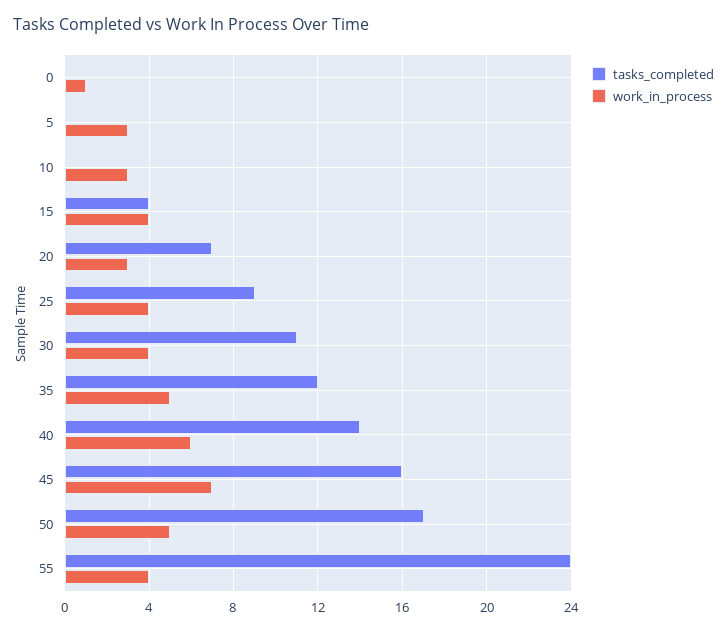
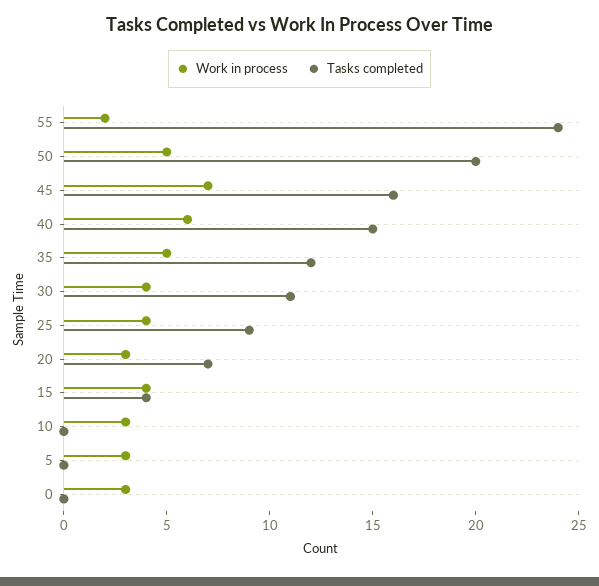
  {
    "tasks_completed": {
      "0": 0,
      "5": 0,
      "10": 0,
      "15": 4,
      "20": 7,
      "25": 9,
      "30": 11,
      "35": 12,
-     "40": 14,
+     "40": 15,
      "45": 16,
-     "50": 17,
+     "50": 20,
      "55": 24
    },
    "work_in_process": {
-     "0": 1,
+     "0": 3,
      "5": 3,
      "10": 3,
      "15": 4,
      "20": 3,
      "25": 4,
      "30": 4,
      "35": 5,
      "40": 6,
      "45": 7,
      "50": 5,
-     "55": 4
+     "55": 2
    }
  }

